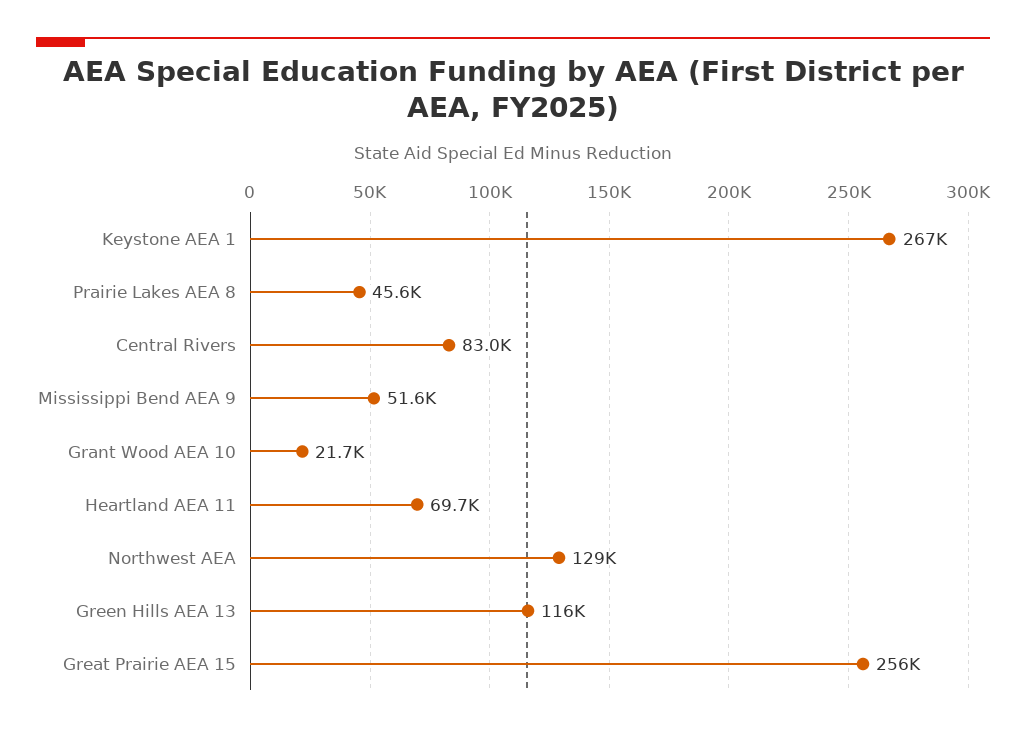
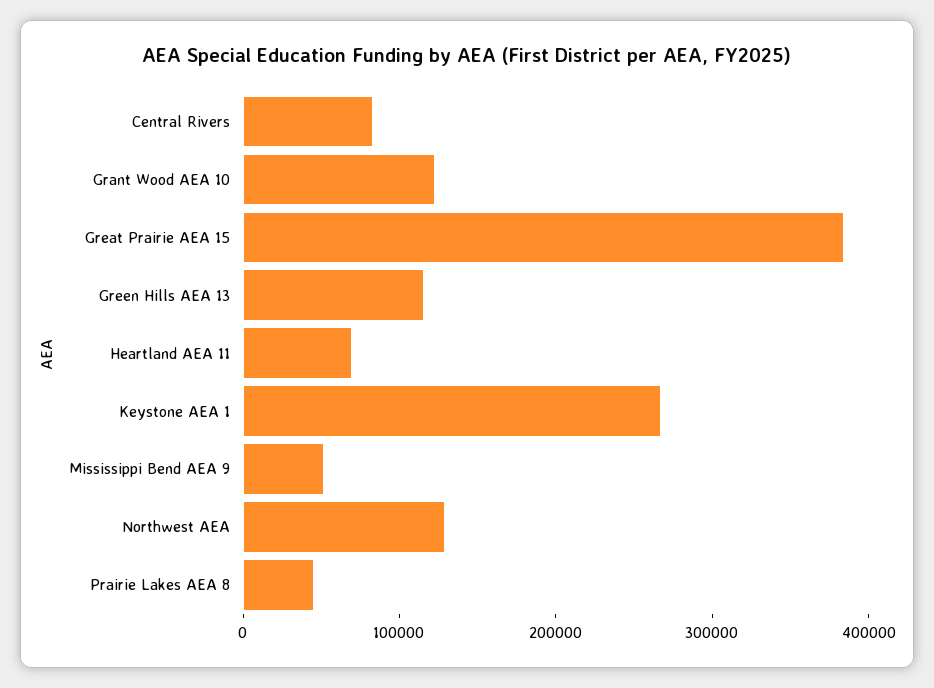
  {
    "Keystone AEA 1": 267000,
    "Prairie Lakes AEA 8": 45600,
    "Central Rivers": 83000,
    "Mississippi Bend AEA 9": 51600,
-   "Grant Wood AEA 10": 21700,
+   "Grant Wood AEA 10": 120000,
    "Heartland AEA 11": 69700,
    "Northwest AEA": 129000,
    "Green Hills AEA 13": 116000,
-   "Great Prairie AEA 15": 256000
+   "Great Prairie AEA 15": 380000
  }

